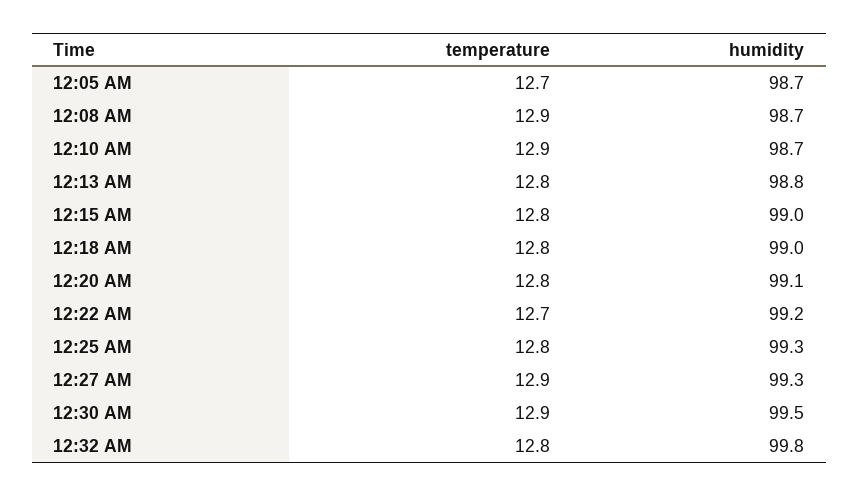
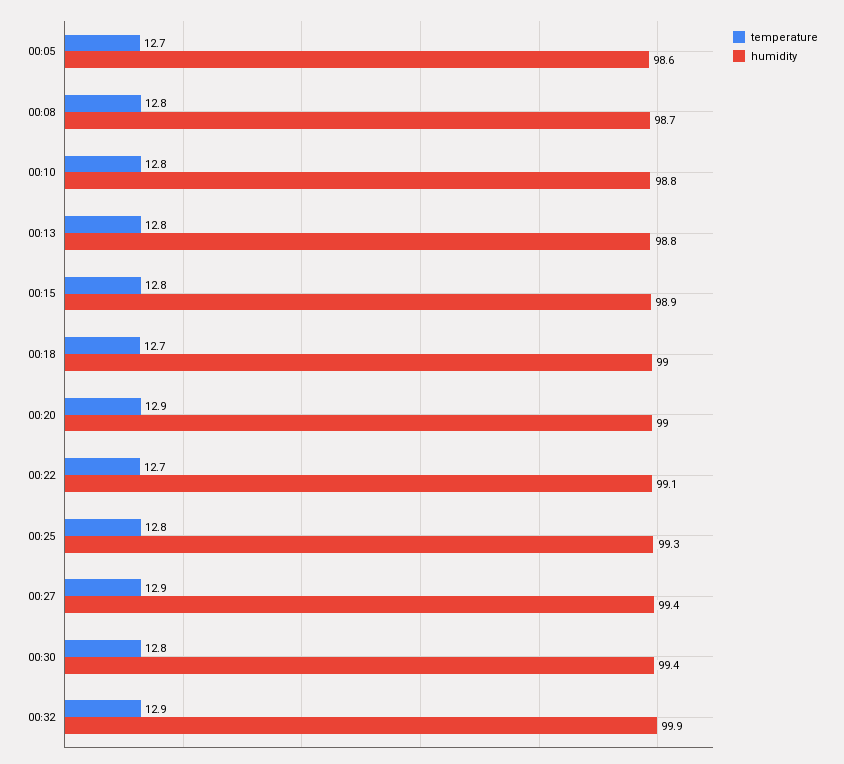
  {
    "temperature": {
      "12:05 AM": 12.7,
-     "12:08 AM": 12.9,
+     "12:08 AM": 12.8,
-     "12:10 AM": 12.9,
+     "12:10 AM": 12.8,
      "12:13 AM": 12.8,
      "12:15 AM": 12.8,
-     "12:18 AM": 12.8,
+     "12:18 AM": 12.7,
-     "12:20 AM": 12.8,
+     "12:20 AM": 12.9,
      "12:22 AM": 12.7,
      "12:25 AM": 12.8,
      "12:27 AM": 12.9,
-     "12:30 AM": 12.9,
+     "12:30 AM": 12.8,
-     "12:32 AM": 12.8
+     "12:32 AM": 12.9
    },
    "humidity": {
-     "12:05 AM": 98.7,
+     "12:05 AM": 98.6,
      "12:08 AM": 98.7,
-     "12:10 AM": 98.7,
+     "12:10 AM": 98.8,
      "12:13 AM": 98.8,
-     "12:15 AM": 99,
+     "12:15 AM": 98.9,
      "12:18 AM": 99,
-     "12:20 AM": 99.1,
+     "12:20 AM": 99,
-     "12:22 AM": 99.2,
+     "12:22 AM": 99.1,
      "12:25 AM": 99.3,
-     "12:27 AM": 99.3,
+     "12:27 AM": 99.4,
-     "12:30 AM": 99.5,
+     "12:30 AM": 99.4,
-     "12:32 AM": 99.8
+     "12:32 AM": 99.9
    }
  }

